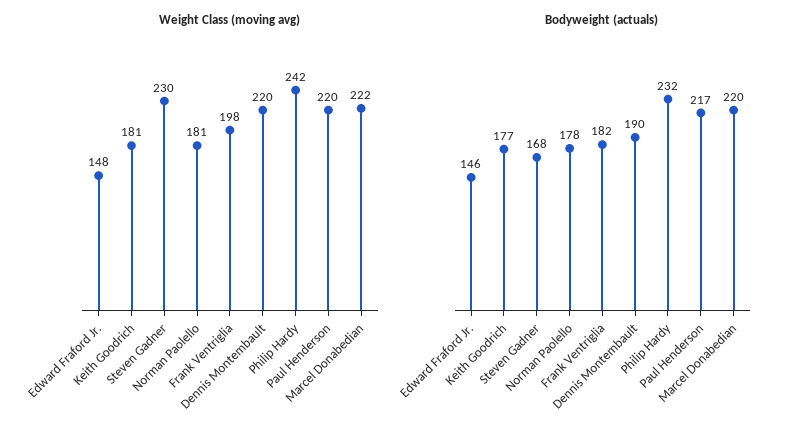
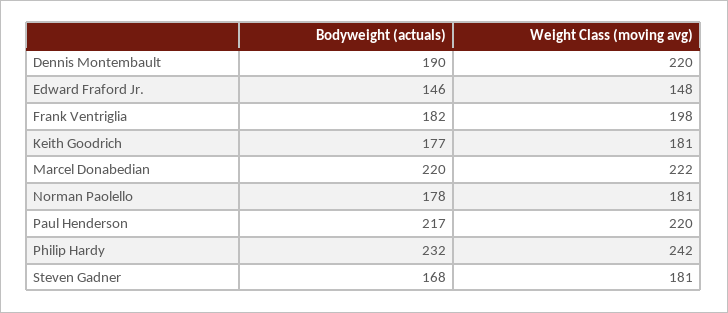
  {
    "Weight Class (moving avg)": {
      "Edward Fraford Jr.": 148,
      "Keith Goodrich": 181,
-     "Steven Gadner": 230,
+     "Steven Gadner": 181,
      "Norman Paolello": 181,
      "Frank Ventriglia": 198,
      "Dennis Montembault": 220,
      "Philip Hardy": 242,
      "Paul Henderson": 220,
      "Marcel Donabedian": 222
    },
    "Bodyweight (actuals)": {
      "Edward Fraford Jr.": 146,
      "Keith Goodrich": 177,
      "Steven Gadner": 168,
      "Norman Paolello": 178,
      "Frank Ventriglia": 182,
      "Dennis Montembault": 190,
      "Philip Hardy": 232,
      "Paul Henderson": 217,
      "Marcel Donabedian": 220
    }
  }

